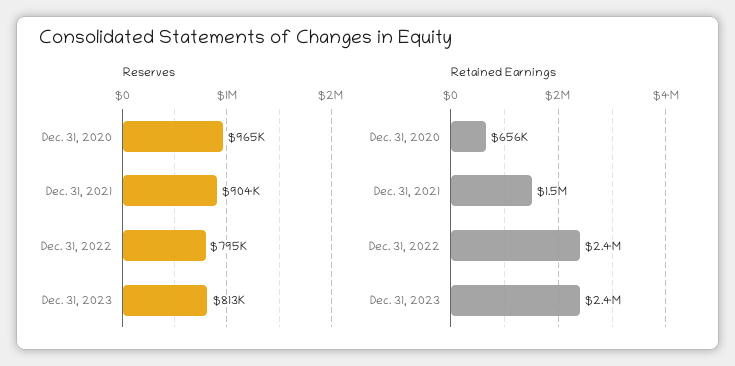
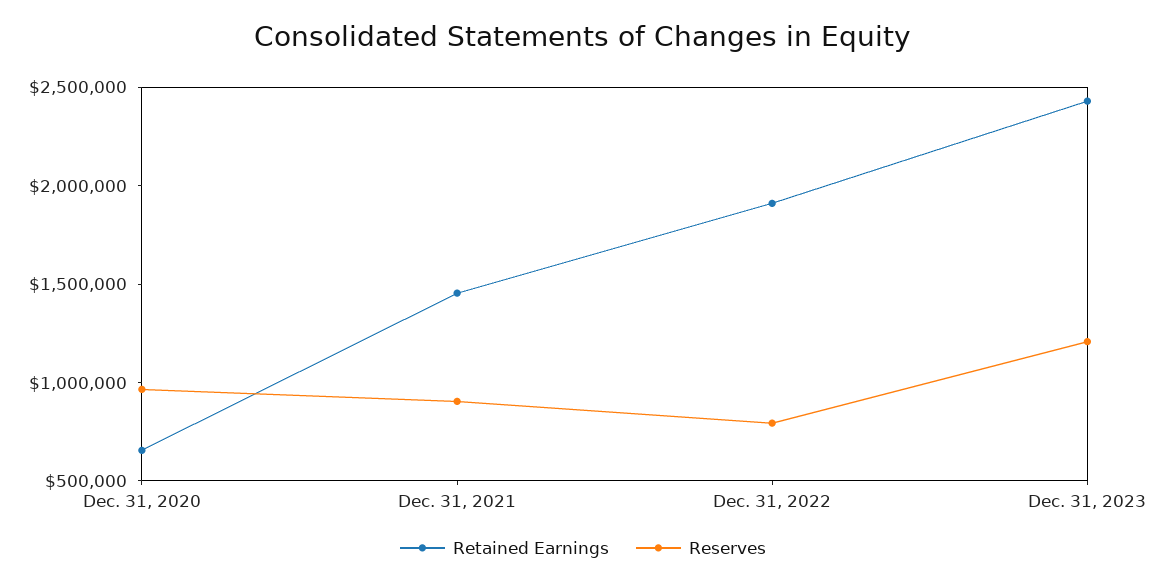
  {
    "Reserves": {
      "Dec. 31, 2020": 965000,
      "Dec. 31, 2021": 904000,
      "Dec. 31, 2022": 795000,
-     "Dec. 31, 2023": 813000
+     "Dec. 31, 2023": 1200000
    },
    "Retained Earnings": {
      "Dec. 31, 2020": 656000,
      "Dec. 31, 2021": 1500000,
-     "Dec. 31, 2022": 2400000,
+     "Dec. 31, 2022": 1900000,
      "Dec. 31, 2023": 2400000
    }
  }

